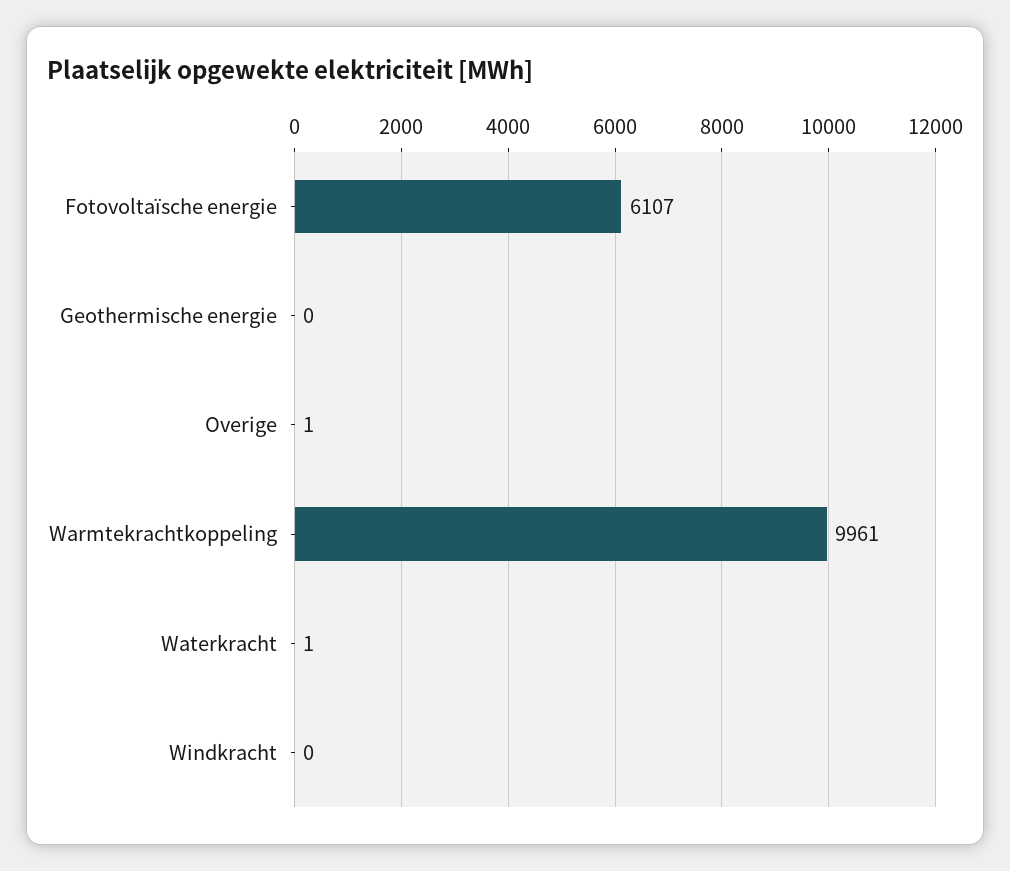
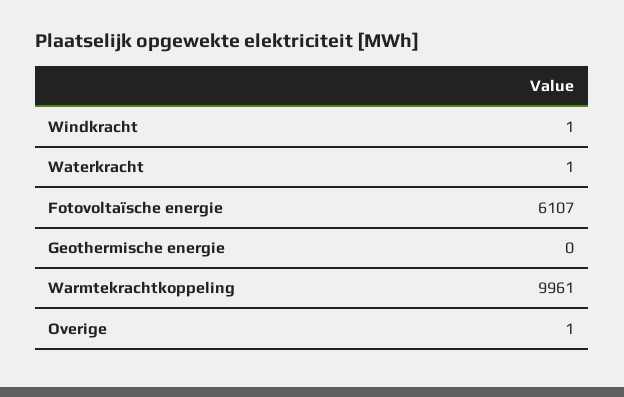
  {
    "Fotovoltaïsche energie": 6107,
    "Geothermische energie": 0,
    "Overige": 1,
    "Warmtekrachtkoppeling": 9961,
    "Waterkracht": 1,
-   "Windkracht": 0
+   "Windkracht": 1
  }

